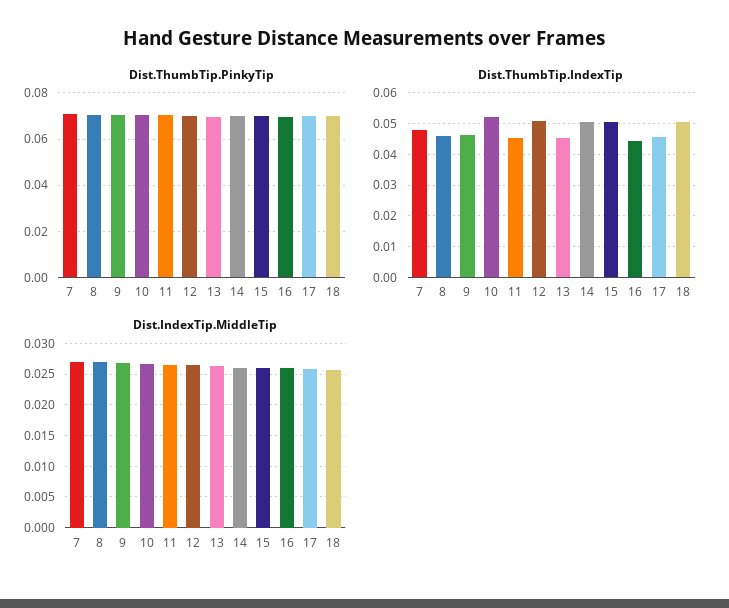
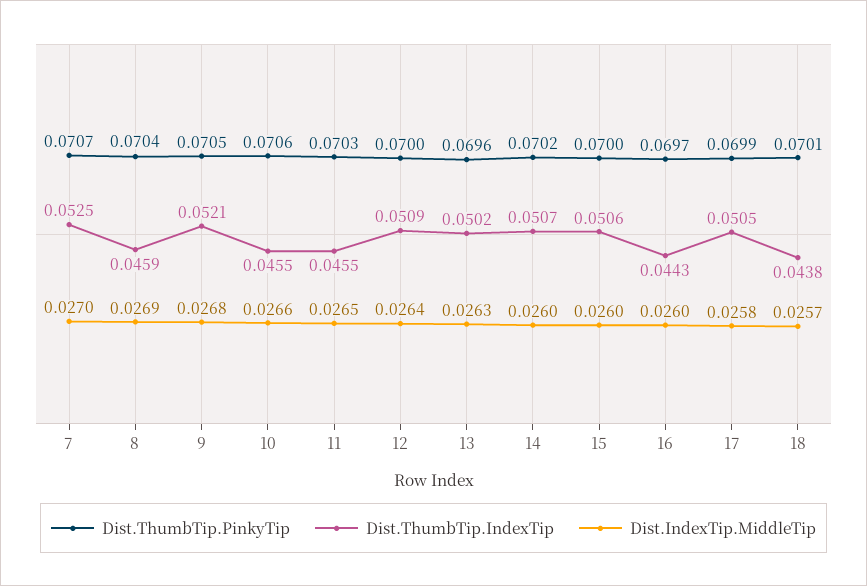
  {
    "Dist.ThumbTip.PinkyTip": {
      "7": 0.0707,
      "8": 0.0704,
      "9": 0.0705,
      "10": 0.0706,
      "11": 0.0703,
      "12": 0.07,
      "13": 0.0696,
      "14": 0.0702,
      "15": 0.07,
      "16": 0.0697,
      "17": 0.0699,
      "18": 0.0701
    },
    "Dist.ThumbTip.IndexTip": {
-     "7": 0.048,
+     "7": 0.0525,
      "8": 0.0459,
-     "9": 0.046,
+     "9": 0.0521,
-     "10": 0.052,
+     "10": 0.0455,
      "11": 0.0455,
      "12": 0.0509,
-     "13": 0.046,
+     "13": 0.0502,
      "14": 0.0507,
      "15": 0.0506,
      "16": 0.0443,
-     "17": 0.046,
+     "17": 0.0505,
-     "18": 0.05
+     "18": 0.0438
    },
    "Dist.IndexTip.MiddleTip": {
      "7": 0.027,
      "8": 0.0269,
      "9": 0.0268,
      "10": 0.0266,
      "11": 0.0265,
      "12": 0.0264,
      "13": 0.0263,
      "14": 0.026,
      "15": 0.026,
      "16": 0.026,
      "17": 0.0258,
      "18": 0.0257
    }
  }

